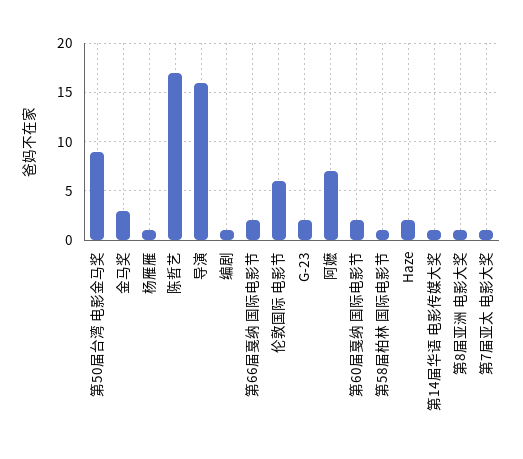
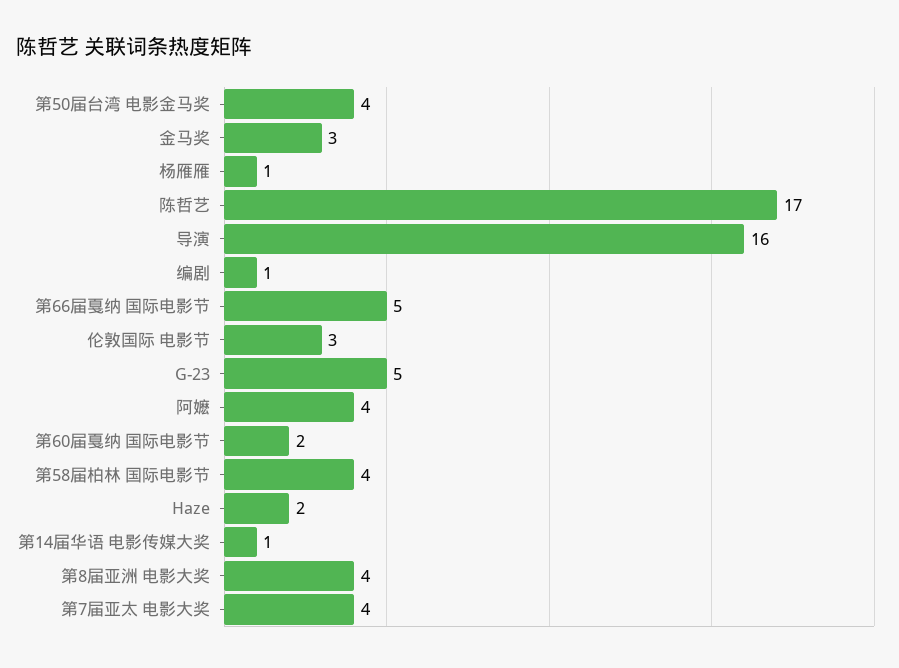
  {
-   "第50届台湾 电影金马奖": 9,
+   "第50届台湾 电影金马奖": 4,
    "金马奖": 3,
    "杨雁雁": 1,
    "陈哲艺": 17,
    "导演": 16,
    "编剧": 1,
-   "第66届戛纳 国际电影节": 2,
+   "第66届戛纳 国际电影节": 5,
-   "伦敦国际 电影节": 6,
+   "伦敦国际 电影节": 3,
-   "G-23": 2,
+   "G-23": 5,
-   "阿嬷": 7,
+   "阿嬷": 4,
    "第60届戛纳 国际电影节": 2,
-   "第58届柏林 国际电影节": 1,
+   "第58届柏林 国际电影节": 4,
    "Haze": 2,
    "第14届华语 电影传媒大奖": 1,
-   "第8届亚洲 电影大奖": 1,
+   "第8届亚洲 电影大奖": 4,
-   "第7届亚太 电影大奖": 1
+   "第7届亚太 电影大奖": 4
  }

